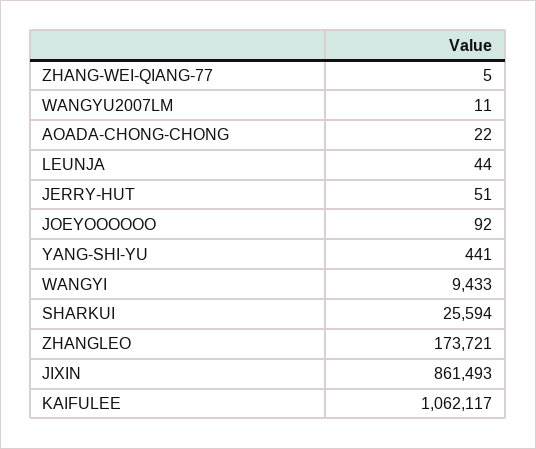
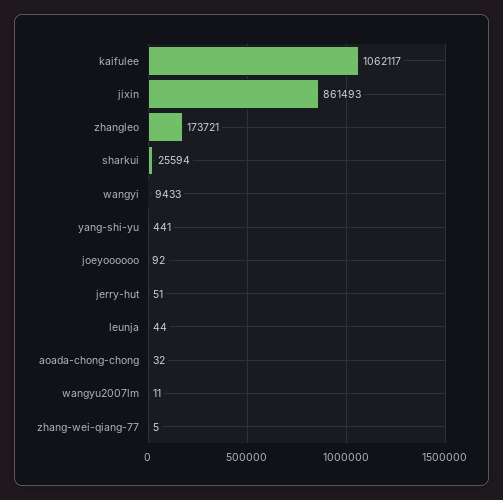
  {
    "ZHANG-WEI-QIANG-77": 5,
    "WANGYU2007LM": 11,
-   "AOADA-CHONG-CHONG": 22,
+   "AOADA-CHONG-CHONG": 32,
    "LEUNJA": 44,
    "JERRY-HUT": 51,
    "JOEYOOOOOO": 92,
    "YANG-SHI-YU": 441,
    "WANGYI": 9433,
    "SHARKUI": 25594,
    "ZHANGLEO": 173721,
    "JIXIN": 861493,
    "KAIFULEE": 1062117
  }

